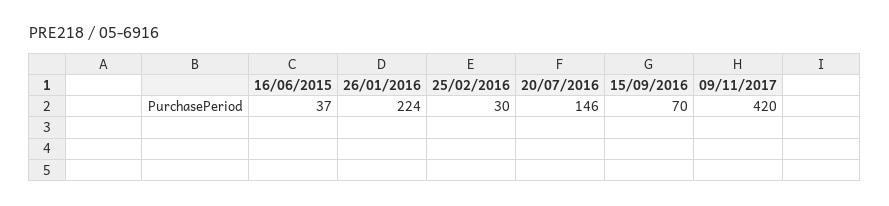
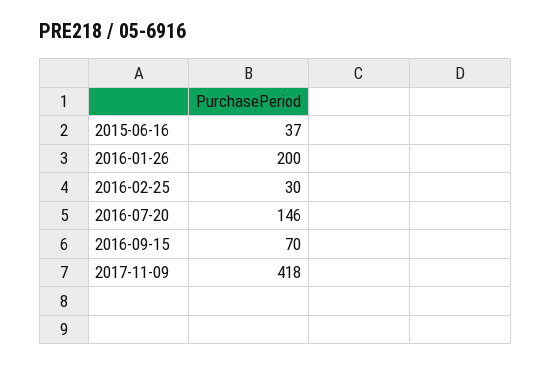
  {
    "16/06/2015": 37,
-   "26/01/2016": 224,
+   "26/01/2016": 200,
    "25/02/2016": 30,
    "20/07/2016": 146,
    "15/09/2016": 70,
-   "09/11/2017": 420
+   "09/11/2017": 418
  }

